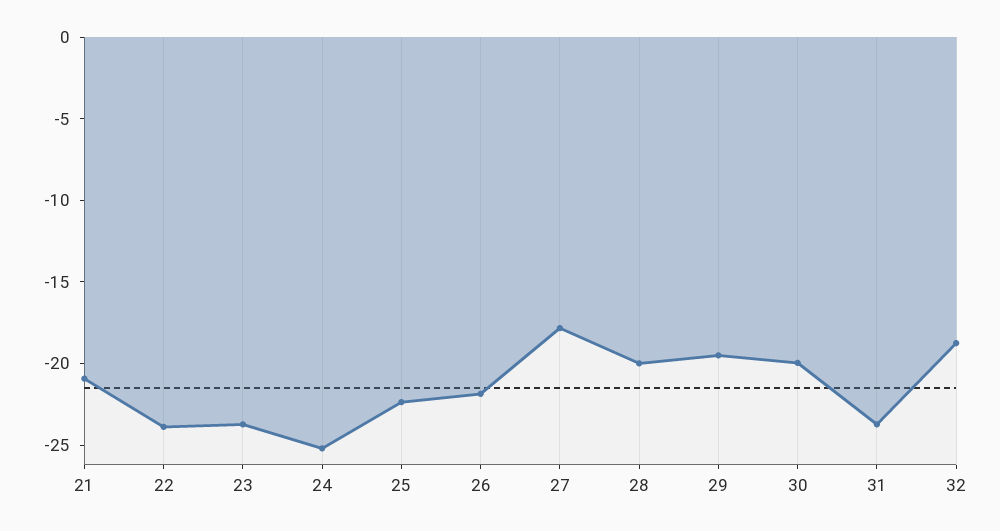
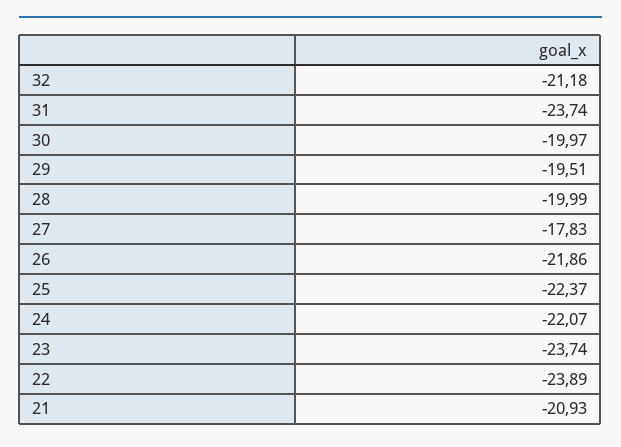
  {
    "21": -20.93,
    "22": -23.89,
    "23": -23.74,
-   "24": -25,
+   "24": -22.07,
    "25": -22.37,
    "26": -21.86,
    "27": -17.83,
    "28": -19.99,
    "29": -19.51,
    "30": -19.97,
    "31": -23.74,
-   "32": -19
+   "32": -21.18
  }

